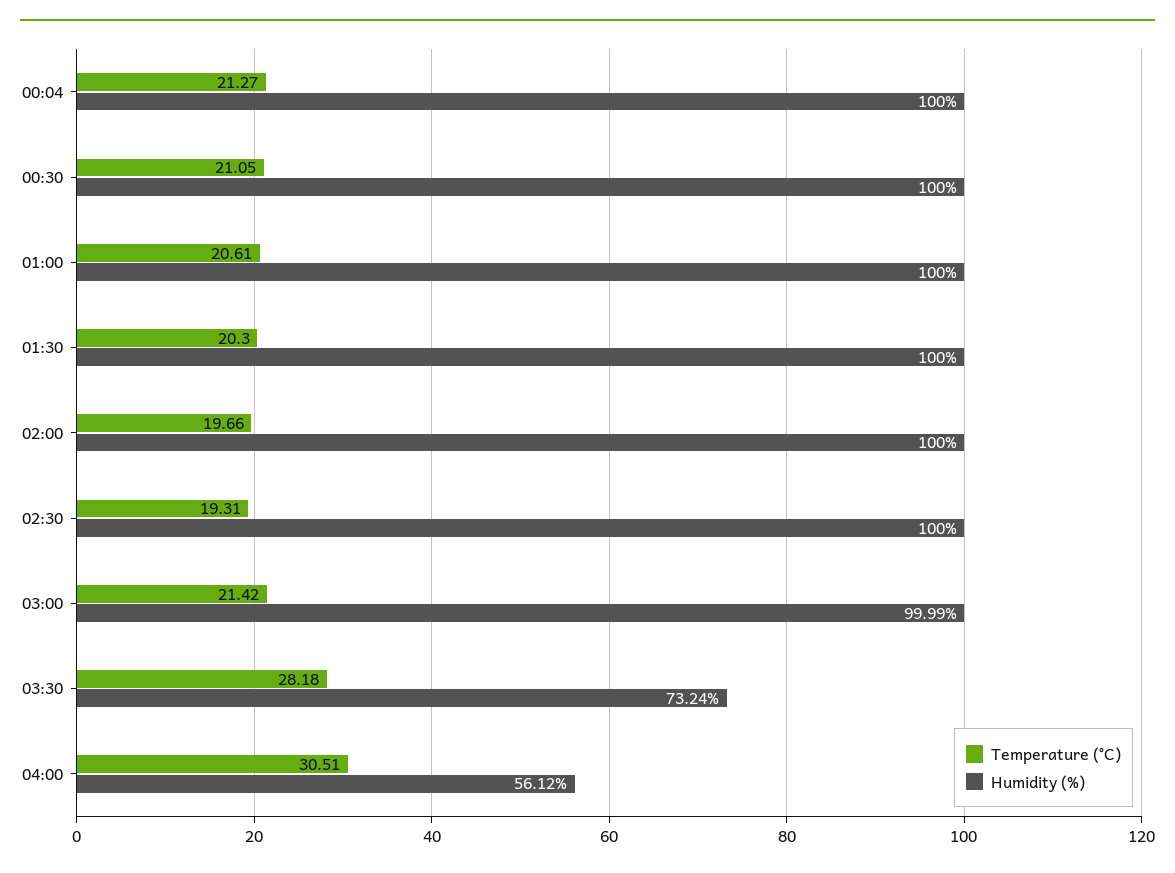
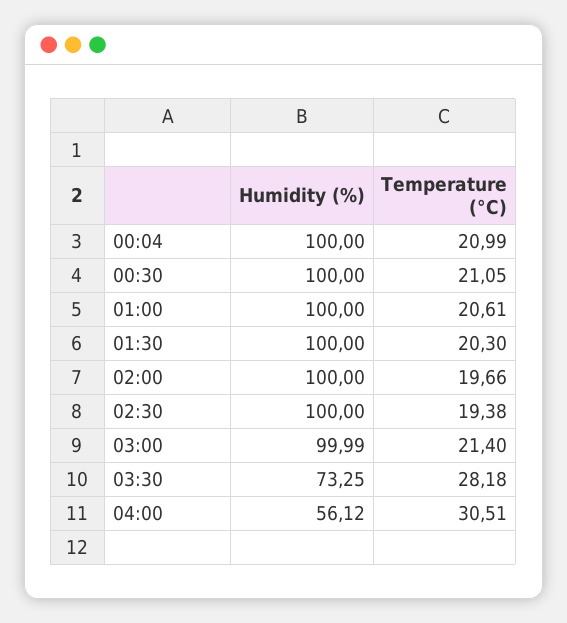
  {
    "Temperature (°C)": {
-     "00:04": 21.27,
+     "00:04": 20.99,
      "00:30": 21.05,
      "01:00": 20.61,
      "01:30": 20.3,
      "02:00": 19.66,
-     "02:30": 19.31,
+     "02:30": 19.38,
-     "03:00": 21.42,
+     "03:00": 21.4,
      "03:30": 28.18,
      "04:00": 30.51
    },
    "Humidity (%)": {
      "00:04": 100,
      "00:30": 100,
      "01:00": 100,
      "01:30": 100,
      "02:00": 100,
      "02:30": 100,
      "03:00": 99.99,
-     "03:30": 73.24,
+     "03:30": 73.25,
      "04:00": 56.12
    }
  }

